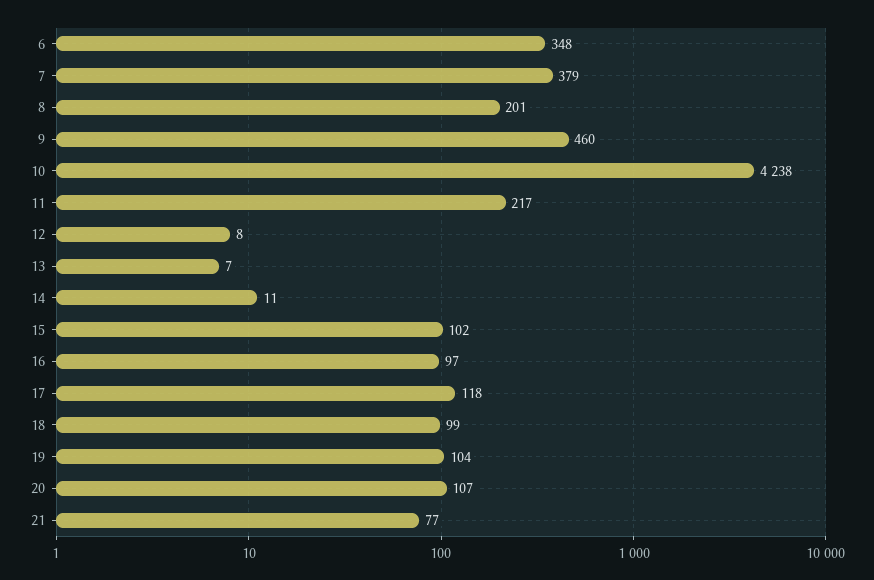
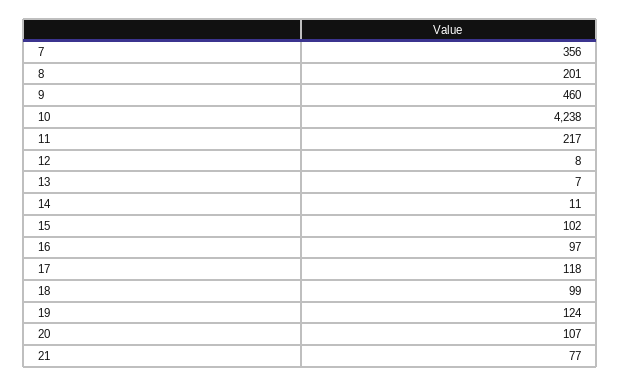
  {
-   "6": 348,
-   "7": 379,
+   "7": 356,
    "8": 201,
    "9": 460,
    "10": 4238,
    "11": 217,
    "12": 8,
    "13": 7,
    "14": 11,
    "15": 102,
    "16": 97,
    "17": 118,
    "18": 99,
-   "19": 104,
+   "19": 124,
    "20": 107,
    "21": 77
  }

